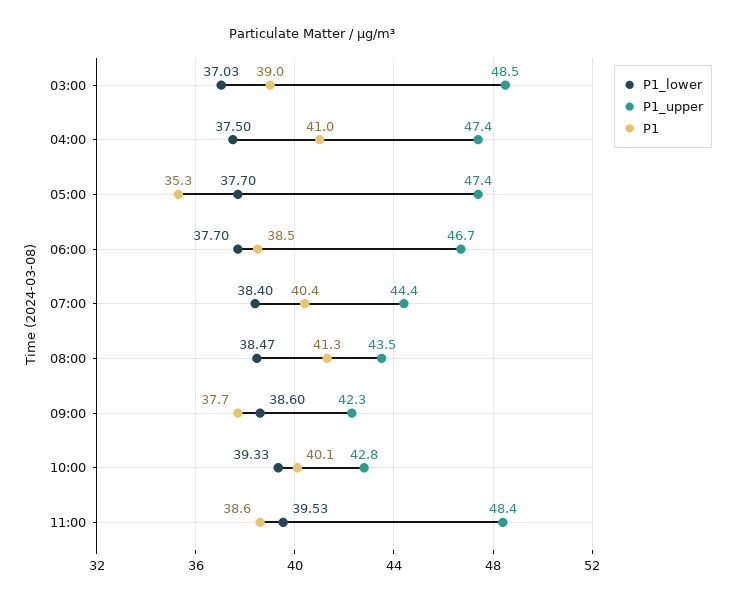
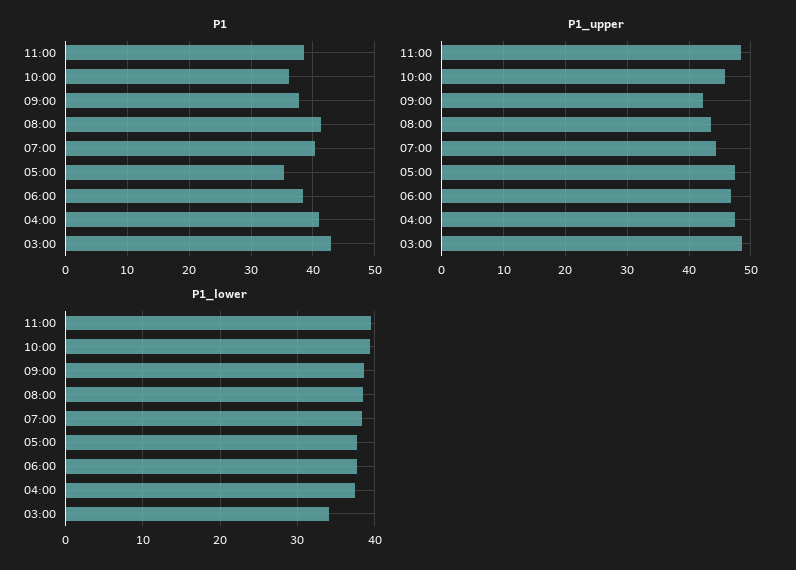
  {
    "P1_lower": {
-     "03:00": 37.03,
+     "03:00": 34,
      "04:00": 37.5,
      "05:00": 37.7,
      "06:00": 37.7,
      "07:00": 38.4,
      "08:00": 38.47,
      "09:00": 38.6,
      "10:00": 39.33,
      "11:00": 39.53
    },
    "P1_upper": {
      "03:00": 48.5,
      "04:00": 47.4,
      "05:00": 47.4,
      "06:00": 46.7,
      "07:00": 44.4,
      "08:00": 43.5,
      "09:00": 42.3,
-     "10:00": 42.8,
+     "10:00": 46,
      "11:00": 48.4
    },
    "P1": {
-     "03:00": 39,
+     "03:00": 43,
      "04:00": 41,
      "05:00": 35.3,
      "06:00": 38.5,
      "07:00": 40.4,
      "08:00": 41.3,
      "09:00": 37.7,
-     "10:00": 40.1,
+     "10:00": 36,
      "11:00": 38.6
    }
  }

